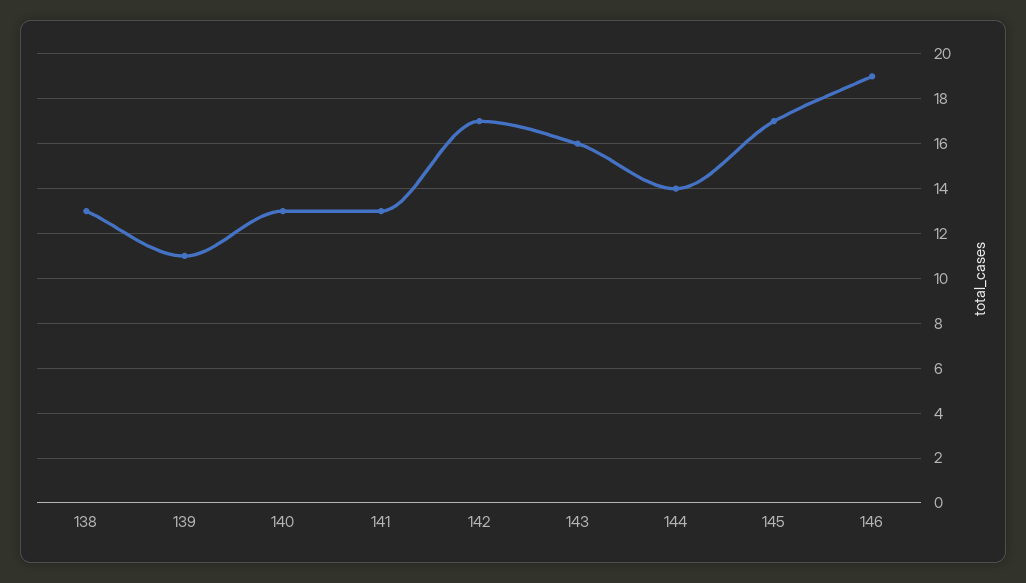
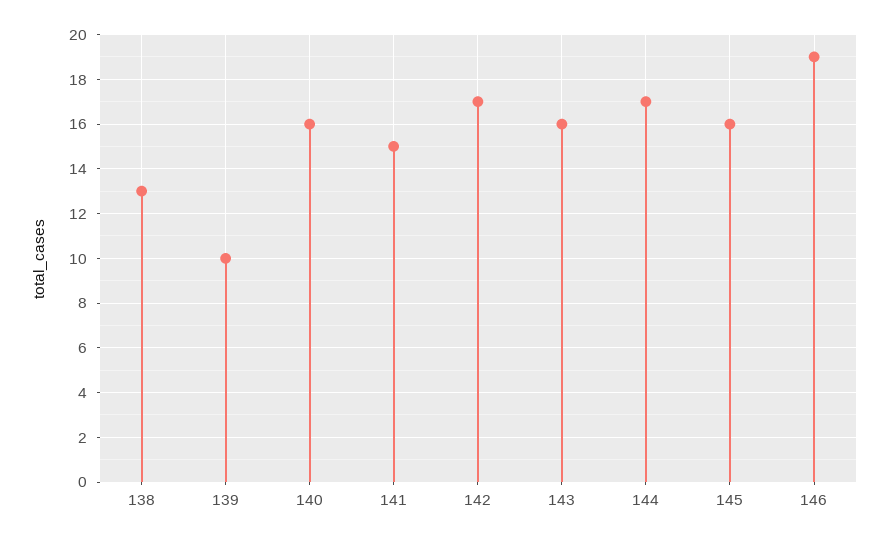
  {
    "138": 13,
-   "139": 11,
+   "139": 10,
-   "140": 13,
+   "140": 16,
-   "141": 13,
+   "141": 15,
    "142": 17,
    "143": 16,
-   "144": 14,
+   "144": 17,
-   "145": 17,
+   "145": 16,
    "146": 19
  }

